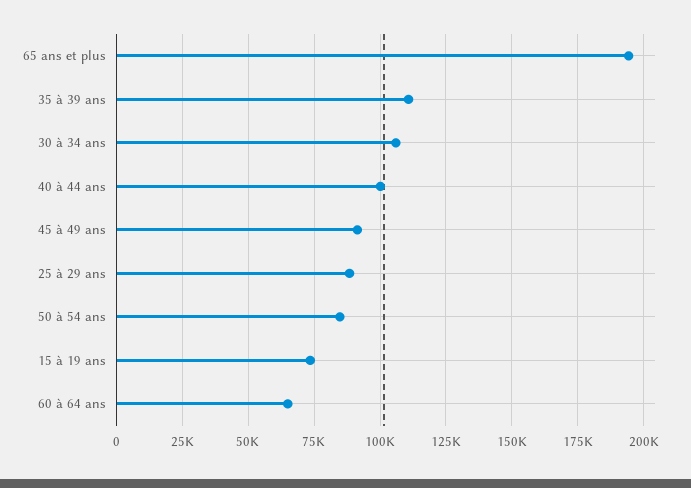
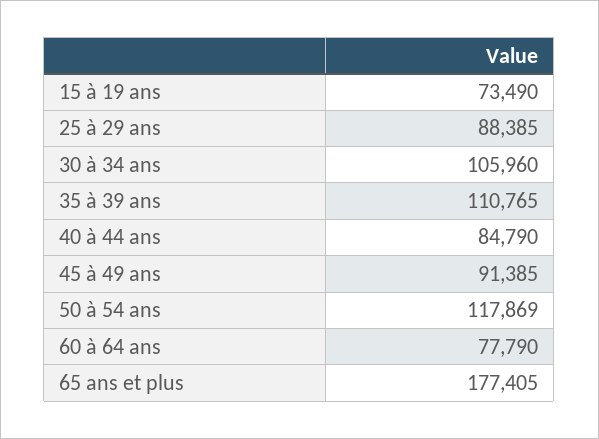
  {
-   "65 ans et plus": 195000,
+   "65 ans et plus": 177405,
    "35 à 39 ans": 110765,
    "30 à 34 ans": 105960,
-   "40 à 44 ans": 100000,
+   "40 à 44 ans": 84790,
    "45 à 49 ans": 91385,
    "25 à 29 ans": 88385,
-   "50 à 54 ans": 85000,
+   "50 à 54 ans": 117869,
    "15 à 19 ans": 73490,
-   "60 à 64 ans": 65000
+   "60 à 64 ans": 77790
  }

